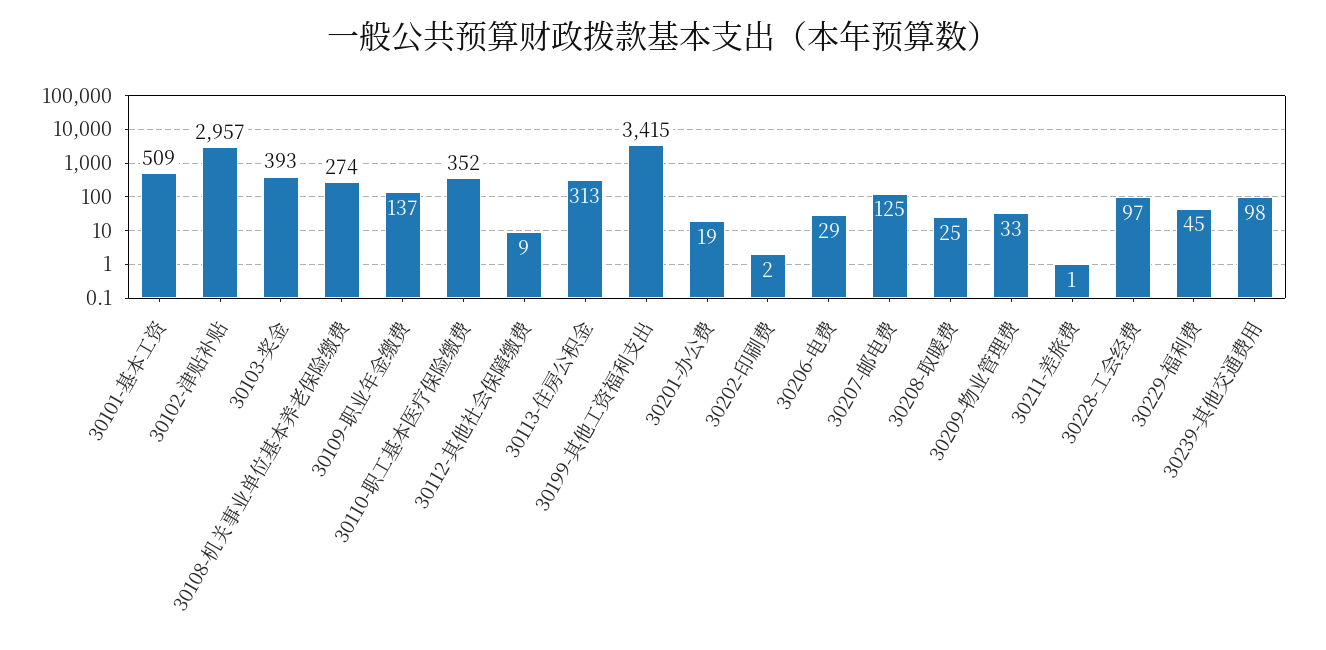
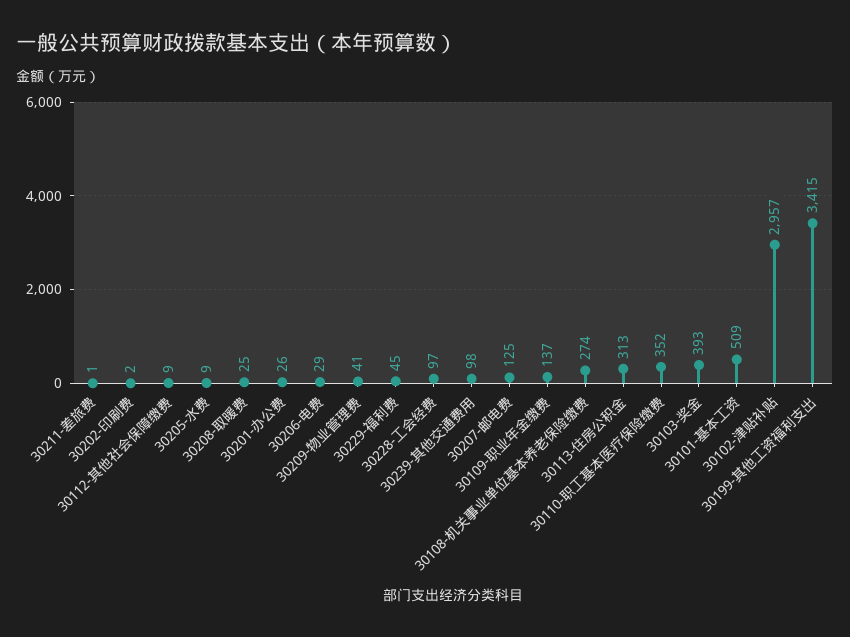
  {
    "30101-基本工资": 509,
    "30102-津贴补贴": 2957,
    "30103-奖金": 393,
    "30108-机关事业单位基本养老保险缴费": 274,
    "30109-职业年金缴费": 137,
    "30110-职工基本医疗保险缴费": 352,
    "30112-其他社会保障缴费": 9,
    "30113-住房公积金": 313,
    "30199-其他工资福利支出": 3415,
-   "30201-办公费": 19,
+   "30201-办公费": 26,
    "30202-印刷费": 2,
    "30206-电费": 29,
    "30207-邮电费": 125,
    "30208-取暖费": 25,
-   "30209-物业管理费": 33,
+   "30209-物业管理费": 41,
    "30211-差旅费": 1,
    "30228-工会经费": 97,
    "30229-福利费": 45,
-   "30239-其他交通费用": 98
+   "30239-其他交通费用": 98,
+   "30205-水费": 9
  }

